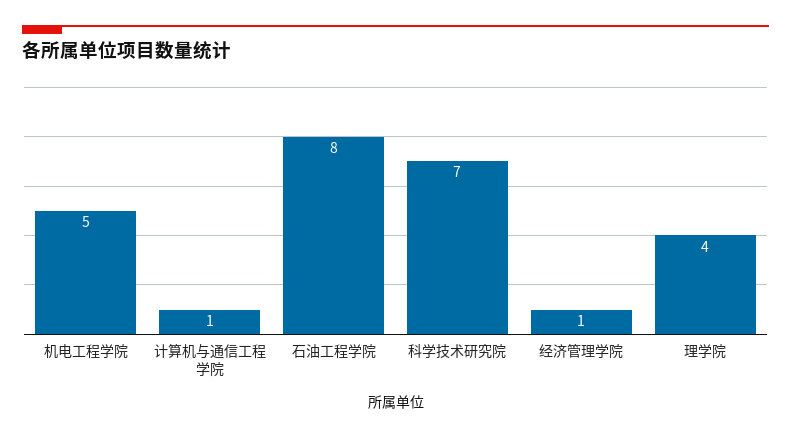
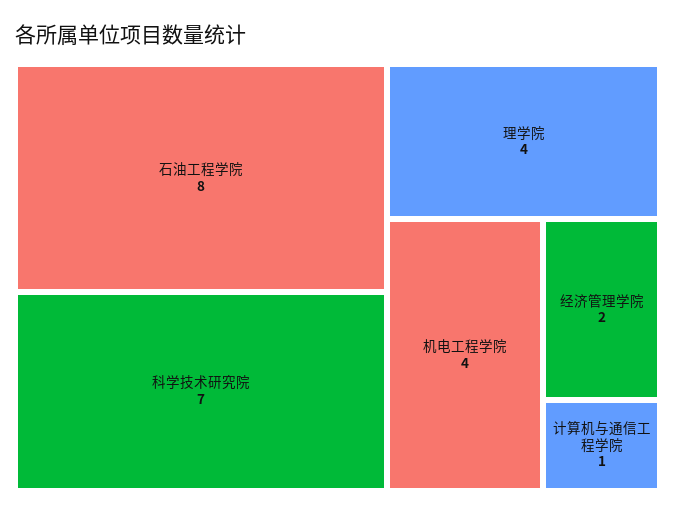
  {
-   "机电工程学院": 5,
+   "机电工程学院": 4,
    "计算机与通信工程学院": 1,
    "石油工程学院": 8,
    "科学技术研究院": 7,
-   "经济管理学院": 1,
+   "经济管理学院": 2,
    "理学院": 4
  }

